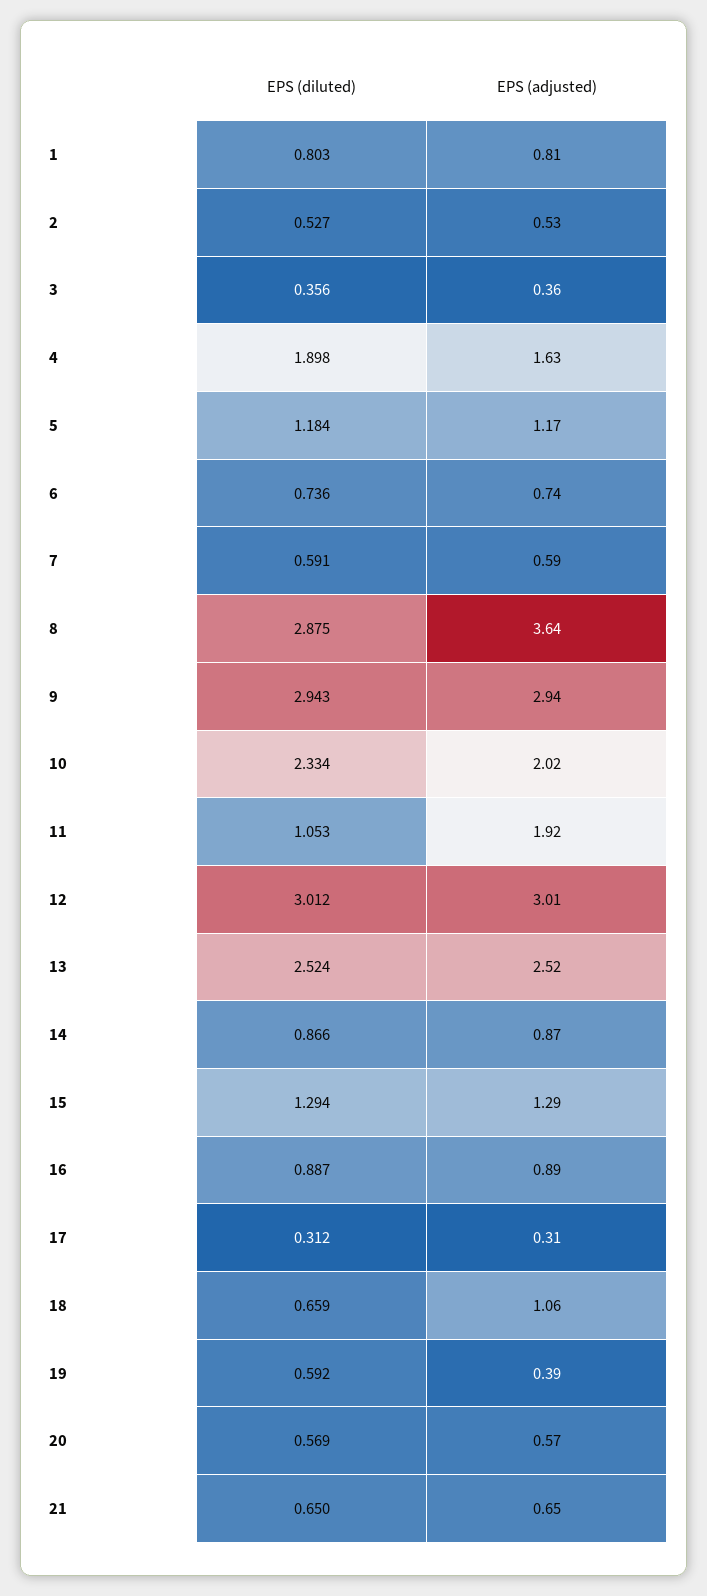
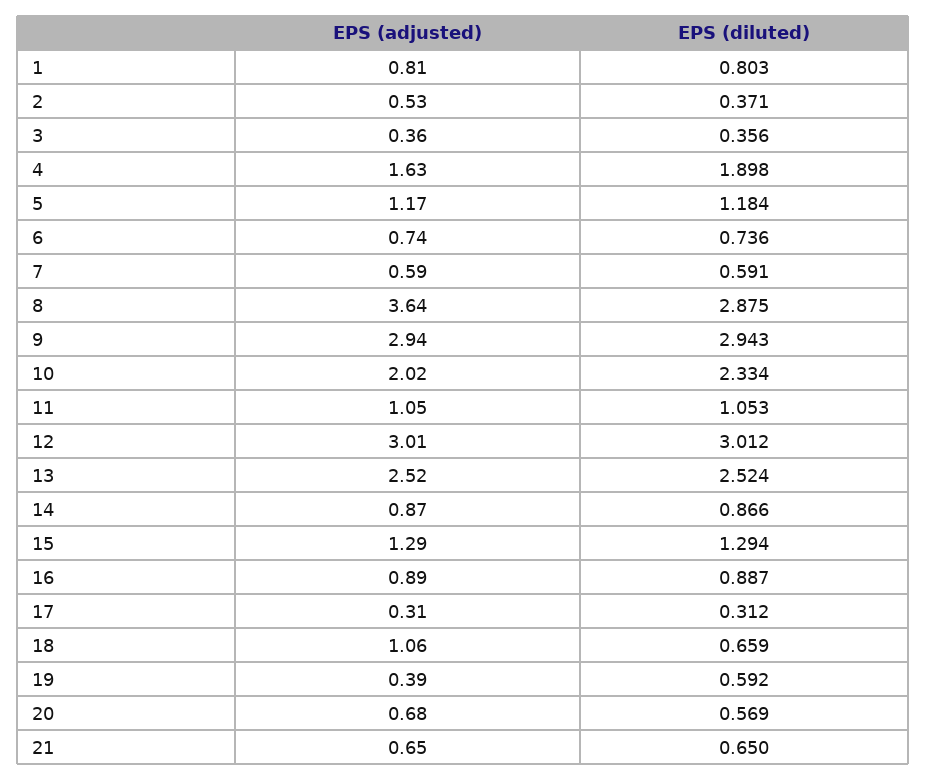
  {
    "EPS (diluted)": {
      "1": 0.803,
-     "2": 0.527,
+     "2": 0.371,
      "3": 0.356,
      "4": 1.898,
      "5": 1.184,
      "6": 0.736,
      "7": 0.591,
      "8": 2.875,
      "9": 2.943,
      "10": 2.334,
      "11": 1.053,
      "12": 3.012,
      "13": 2.524,
      "14": 0.866,
      "15": 1.294,
      "16": 0.887,
      "17": 0.312,
      "18": 0.659,
      "19": 0.592,
      "20": 0.569,
      "21": 0.65
    },
    "EPS (adjusted)": {
      "1": 0.81,
      "2": 0.53,
      "3": 0.36,
      "4": 1.63,
      "5": 1.17,
      "6": 0.74,
      "7": 0.59,
      "8": 3.64,
      "9": 2.94,
      "10": 2.02,
-     "11": 1.92,
+     "11": 1.05,
      "12": 3.01,
      "13": 2.52,
      "14": 0.87,
      "15": 1.29,
      "16": 0.89,
      "17": 0.31,
      "18": 1.06,
      "19": 0.39,
-     "20": 0.57,
+     "20": 0.68,
      "21": 0.65
    }
  }

